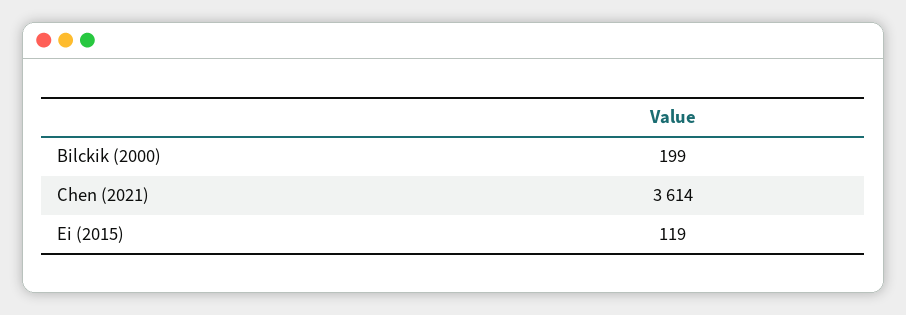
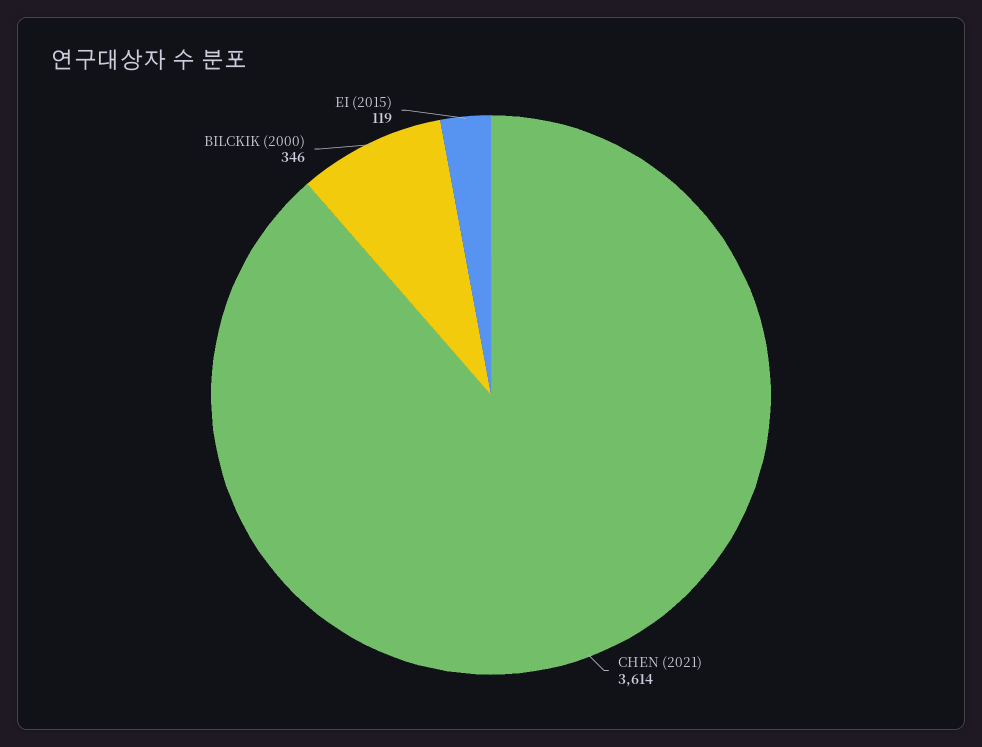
  {
-   "Bilckik (2000)": 199,
+   "Bilckik (2000)": 346,
    "Chen (2021)": 3614,
    "Ei (2015)": 119
  }

